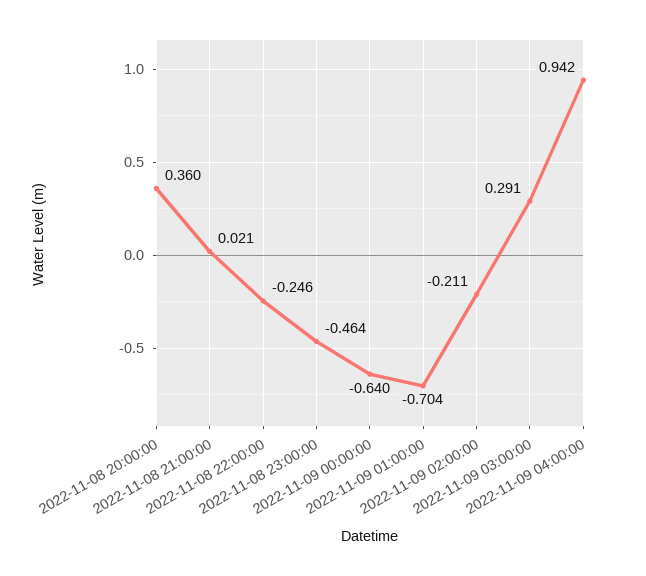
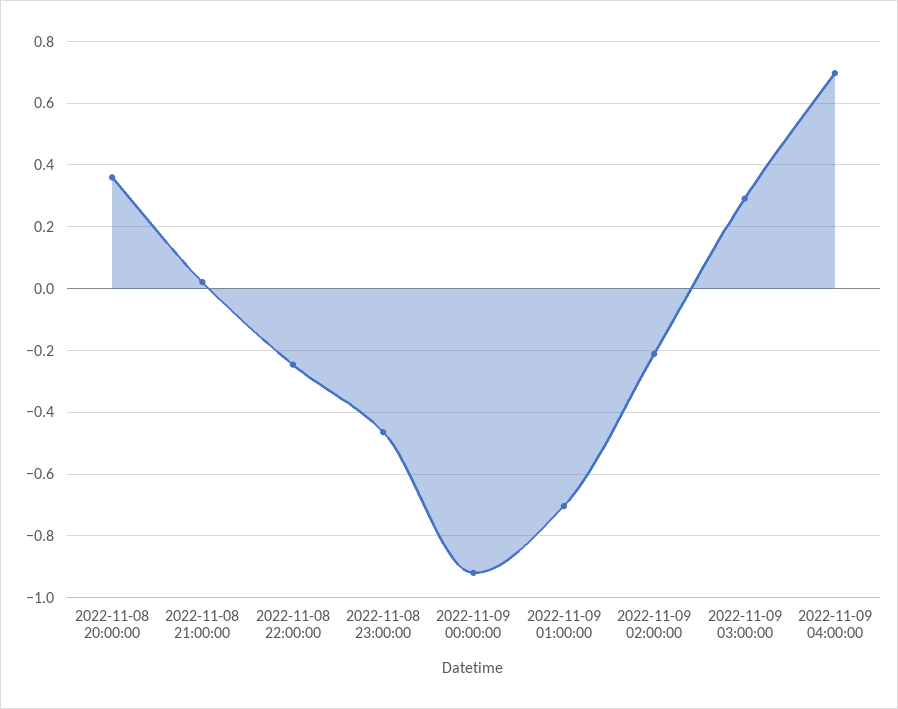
  {
    "2022-11-08 20:00:00": 0.36,
    "2022-11-08 21:00:00": 0.021,
    "2022-11-08 22:00:00": -0.246,
    "2022-11-08 23:00:00": -0.464,
-   "2022-11-09 00:00:00": -0.64,
+   "2022-11-09 00:00:00": -0.92,
    "2022-11-09 01:00:00": -0.704,
    "2022-11-09 02:00:00": -0.211,
    "2022-11-09 03:00:00": 0.291,
-   "2022-11-09 04:00:00": 0.942
+   "2022-11-09 04:00:00": 0.7
  }

